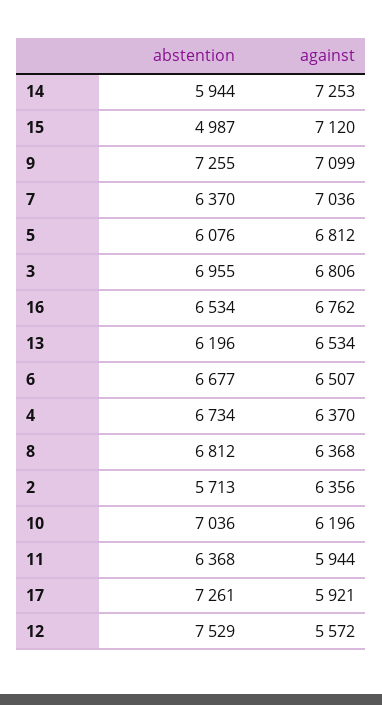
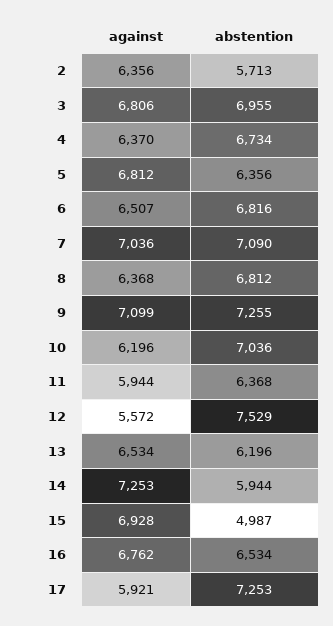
  {
    "abstention": {
      "14": 5944,
      "15": 4987,
      "9": 7255,
-     "7": 6370,
+     "7": 7090,
-     "5": 6076,
+     "5": 6356,
      "3": 6955,
      "16": 6534,
      "13": 6196,
-     "6": 6677,
+     "6": 6816,
      "4": 6734,
      "8": 6812,
      "2": 5713,
      "10": 7036,
      "11": 6368,
-     "17": 7261,
+     "17": 7253,
      "12": 7529
    },
    "against": {
      "14": 7253,
-     "15": 7120,
+     "15": 6928,
      "9": 7099,
      "7": 7036,
      "5": 6812,
      "3": 6806,
      "16": 6762,
      "13": 6534,
      "6": 6507,
      "4": 6370,
      "8": 6368,
      "2": 6356,
      "10": 6196,
      "11": 5944,
      "17": 5921,
      "12": 5572
    }
  }

